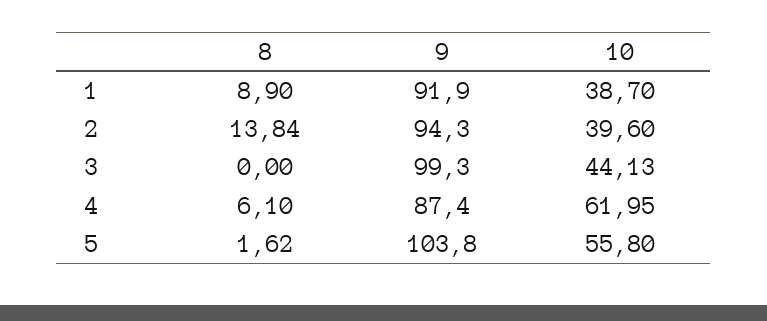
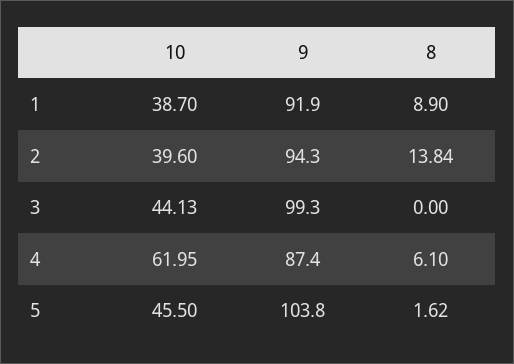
  {
    "8": {
      "1": 8.9,
      "2": 13.84,
      "3": 0,
      "4": 6.1,
      "5": 1.62
    },
    "9": {
      "1": 91.9,
      "2": 94.3,
      "3": 99.3,
      "4": 87.4,
      "5": 103.8
    },
    "10": {
      "1": 38.7,
      "2": 39.6,
      "3": 44.13,
      "4": 61.95,
-     "5": 55.8
+     "5": 45.5
    }
  }

